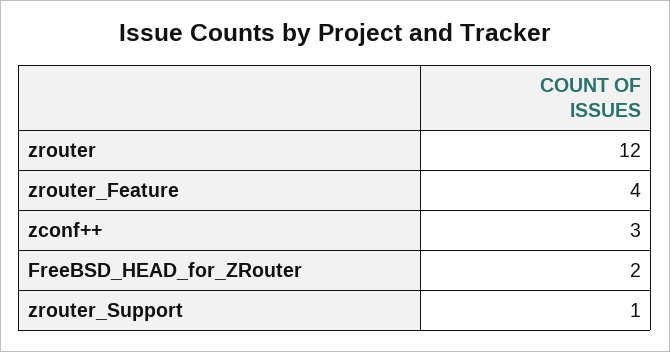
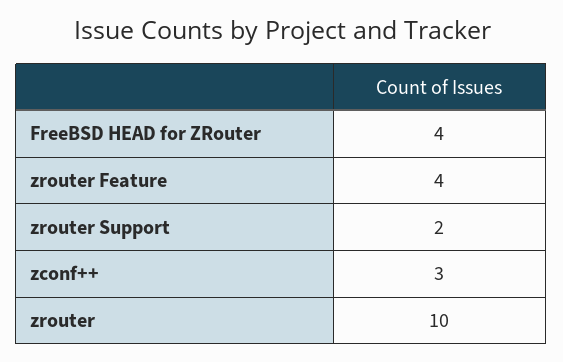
  {
-   "zrouter": 12,
+   "zrouter": 10,
    "zrouter_Feature": 4,
    "zconf++": 3,
-   "FreeBSD_HEAD_for_ZRouter": 2,
+   "FreeBSD_HEAD_for_ZRouter": 4,
-   "zrouter_Support": 1
+   "zrouter_Support": 2
  }

